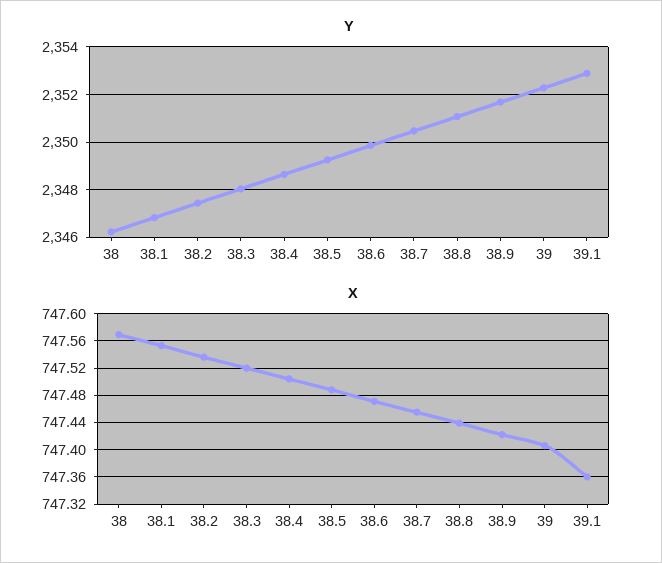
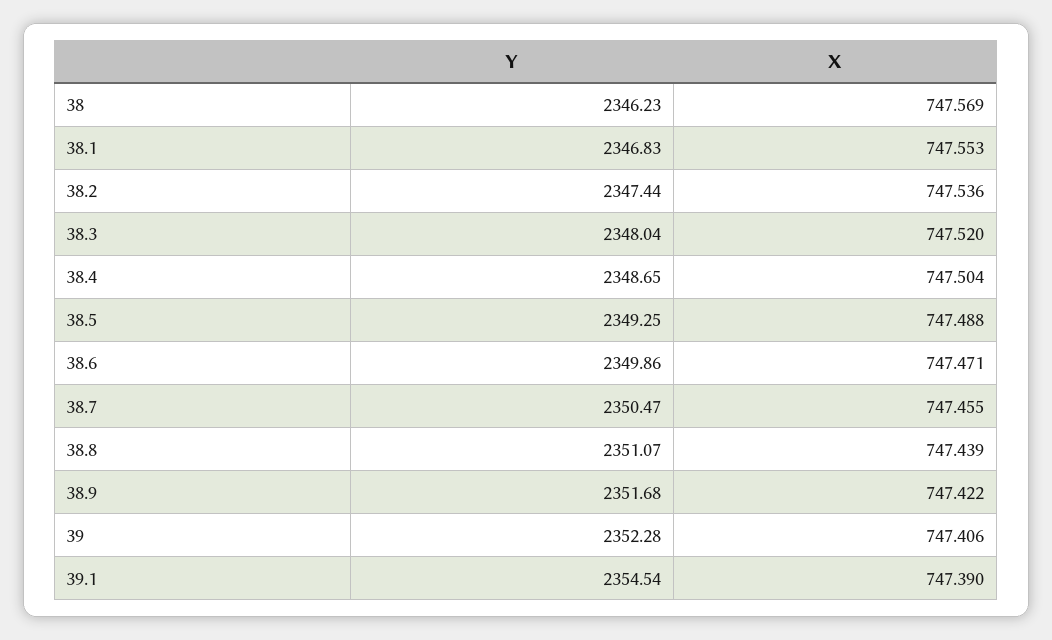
  {
    "Y": {
      "38": 2346.23,
      "38.1": 2346.83,
      "38.2": 2347.44,
      "38.3": 2348.04,
      "38.4": 2348.65,
      "38.5": 2349.25,
      "38.6": 2349.86,
      "38.7": 2350.47,
      "38.8": 2351.07,
      "38.9": 2351.68,
      "39": 2352.28,
-     "39.1": 2353
+     "39.1": 2354.54
    },
    "X": {
      "38": 747.569,
      "38.1": 747.553,
      "38.2": 747.536,
      "38.3": 747.52,
      "38.4": 747.504,
      "38.5": 747.488,
      "38.6": 747.471,
      "38.7": 747.455,
      "38.8": 747.439,
      "38.9": 747.422,
      "39": 747.406,
-     "39.1": 747.36
+     "39.1": 747.39
    }
  }

